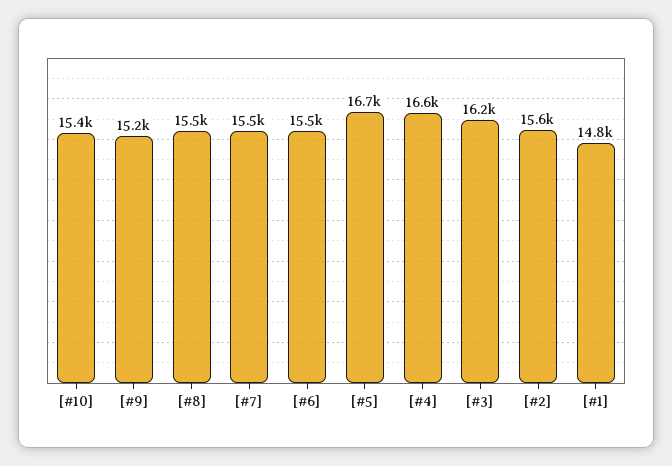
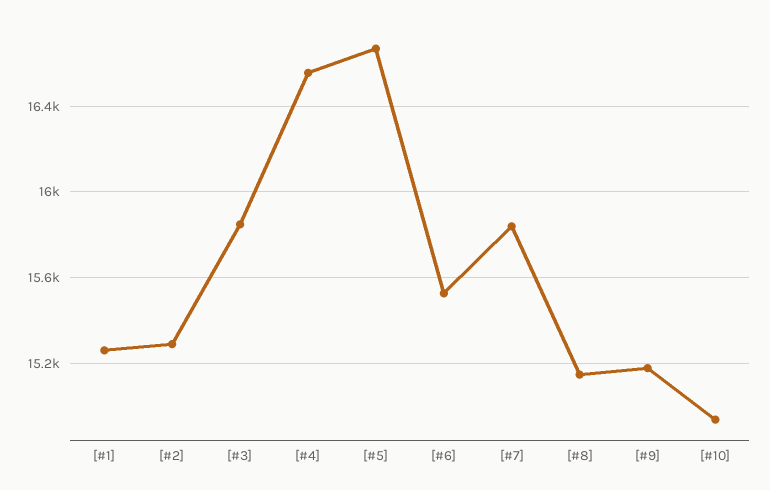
  {
-   "[#10]": 15400,
+   "[#10]": 14950,
    "[#9]": 15200,
-   "[#8]": 15500,
+   "[#8]": 15150,
-   "[#7]": 15500,
+   "[#7]": 15850,
    "[#6]": 15500,
    "[#5]": 16700,
    "[#4]": 16600,
-   "[#3]": 16200,
+   "[#3]": 15850,
-   "[#2]": 15600,
+   "[#2]": 15300,
-   "[#1]": 14800
+   "[#1]": 15250
  }

